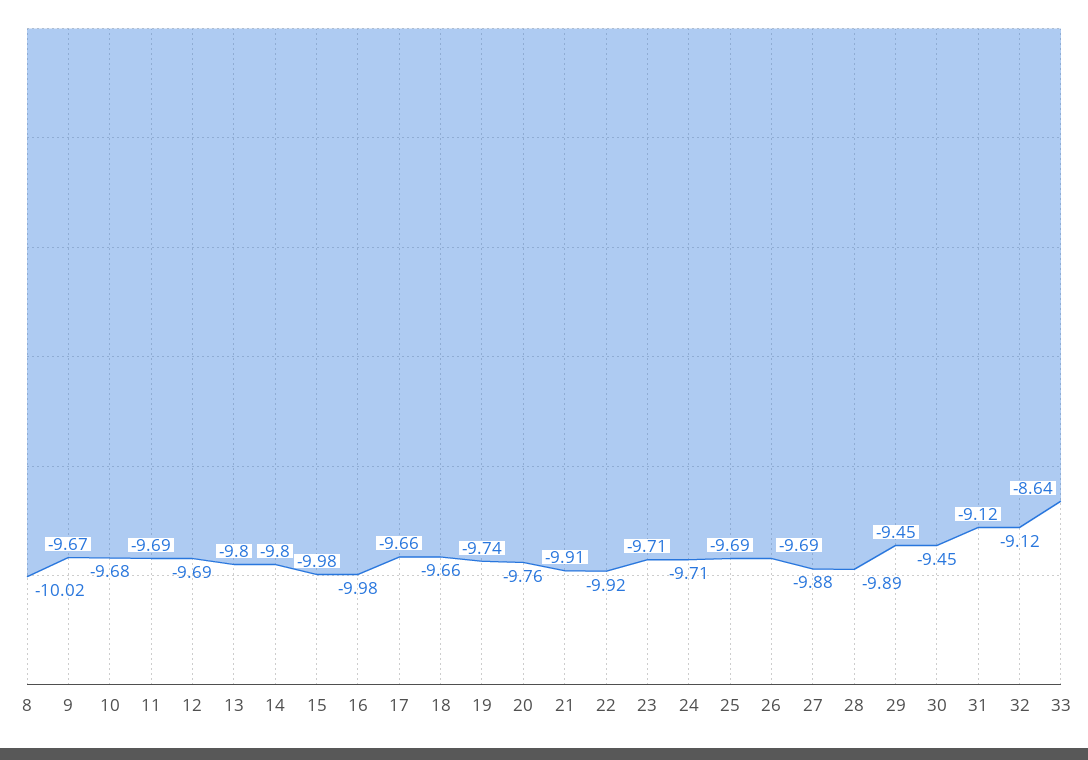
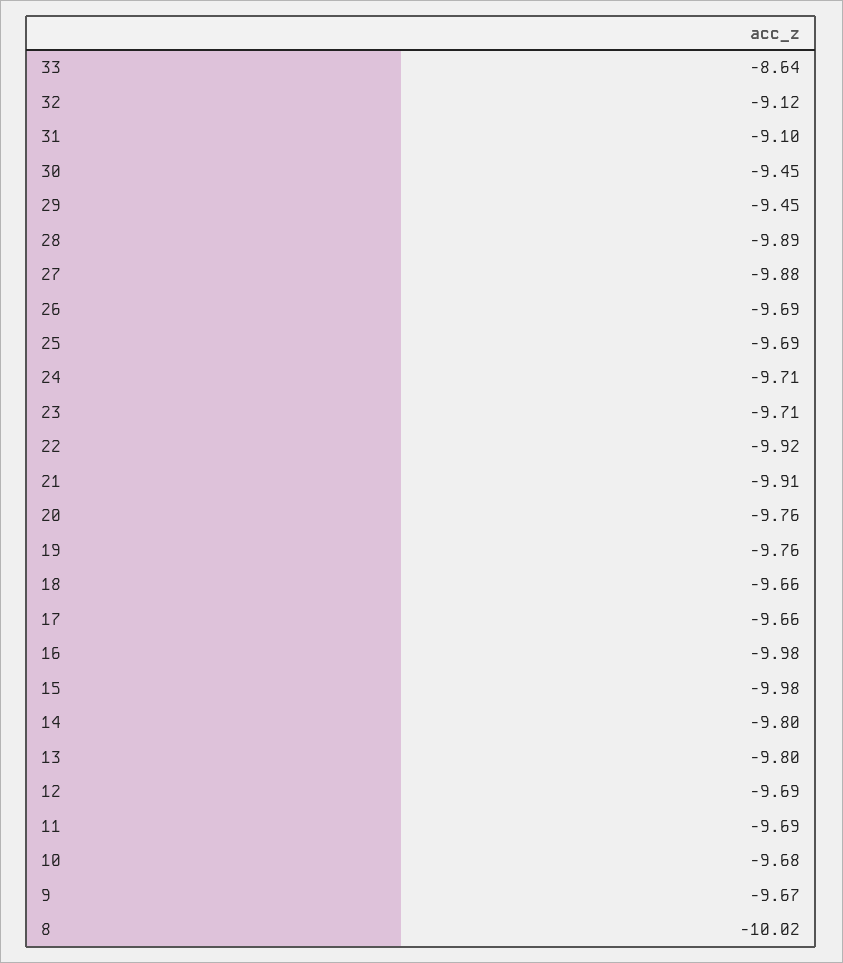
  {
    "8": -10.02,
    "9": -9.67,
    "10": -9.68,
    "11": -9.69,
    "12": -9.69,
    "13": -9.8,
    "14": -9.8,
    "15": -9.98,
    "16": -9.98,
    "17": -9.66,
    "18": -9.66,
-   "19": -9.74,
+   "19": -9.76,
    "20": -9.76,
    "21": -9.91,
    "22": -9.92,
    "23": -9.71,
    "24": -9.71,
    "25": -9.69,
    "26": -9.69,
    "27": -9.88,
    "28": -9.89,
    "29": -9.45,
    "30": -9.45,
-   "31": -9.12,
+   "31": -9.1,
    "32": -9.12,
    "33": -8.64
  }

